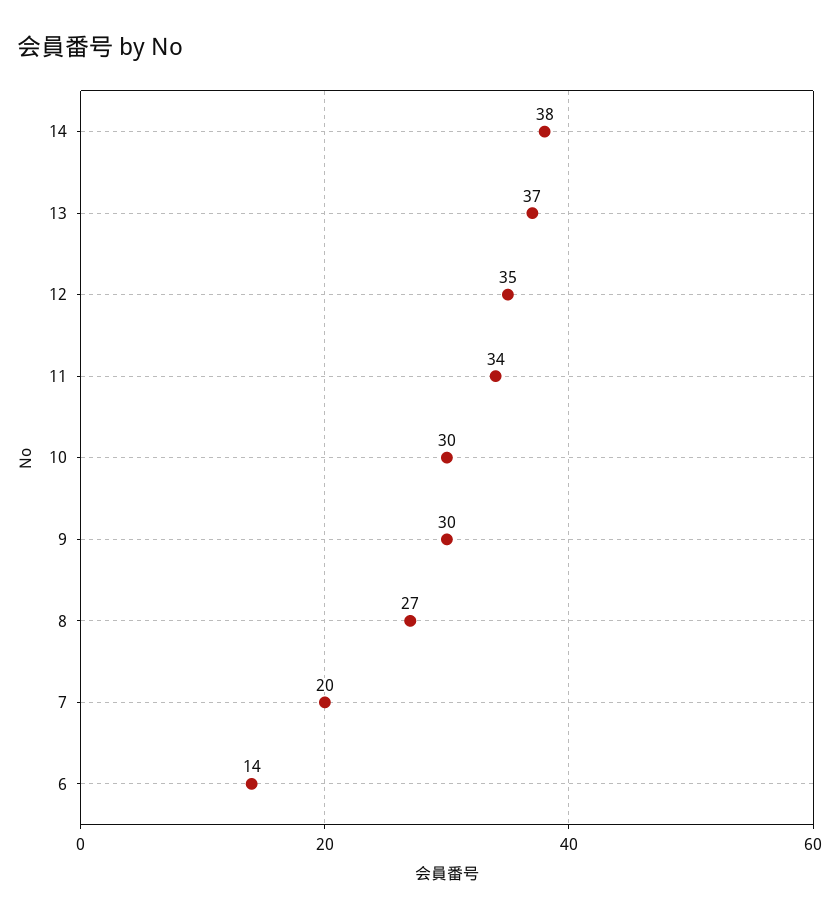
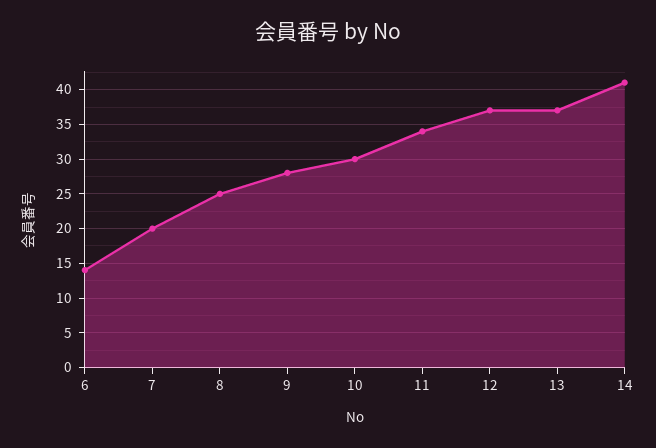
  {
-   "14": 38,
+   "14": 41,
    "13": 37,
-   "12": 35,
+   "12": 37,
    "11": 34,
    "10": 30,
-   "9": 30,
+   "9": 28,
-   "8": 27,
+   "8": 25,
    "7": 20,
    "6": 14
  }

